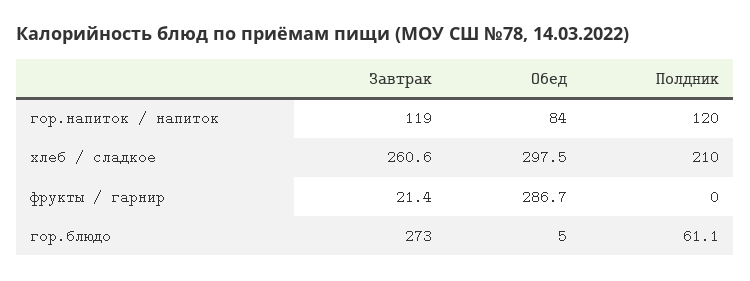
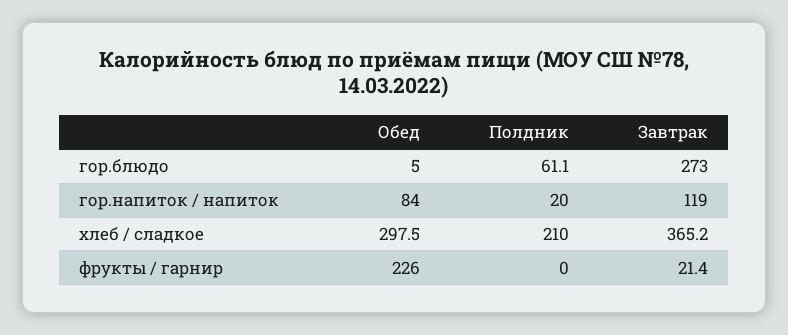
  {
    "Завтрак": {
      "гор.напиток / напиток": 119,
-     "хлеб / сладкое": 260.6,
+     "хлеб / сладкое": 365.2,
      "фрукты / гарнир": 21.4,
      "гор.блюдо": 273
    },
    "Обед": {
      "гор.напиток / напиток": 84,
      "хлеб / сладкое": 297.5,
-     "фрукты / гарнир": 286.7,
+     "фрукты / гарнир": 226,
      "гор.блюдо": 5
    },
    "Полдник": {
-     "гор.напиток / напиток": 120,
+     "гор.напиток / напиток": 20,
      "хлеб / сладкое": 210,
      "фрукты / гарнир": 0,
      "гор.блюдо": 61.1
    }
  }

